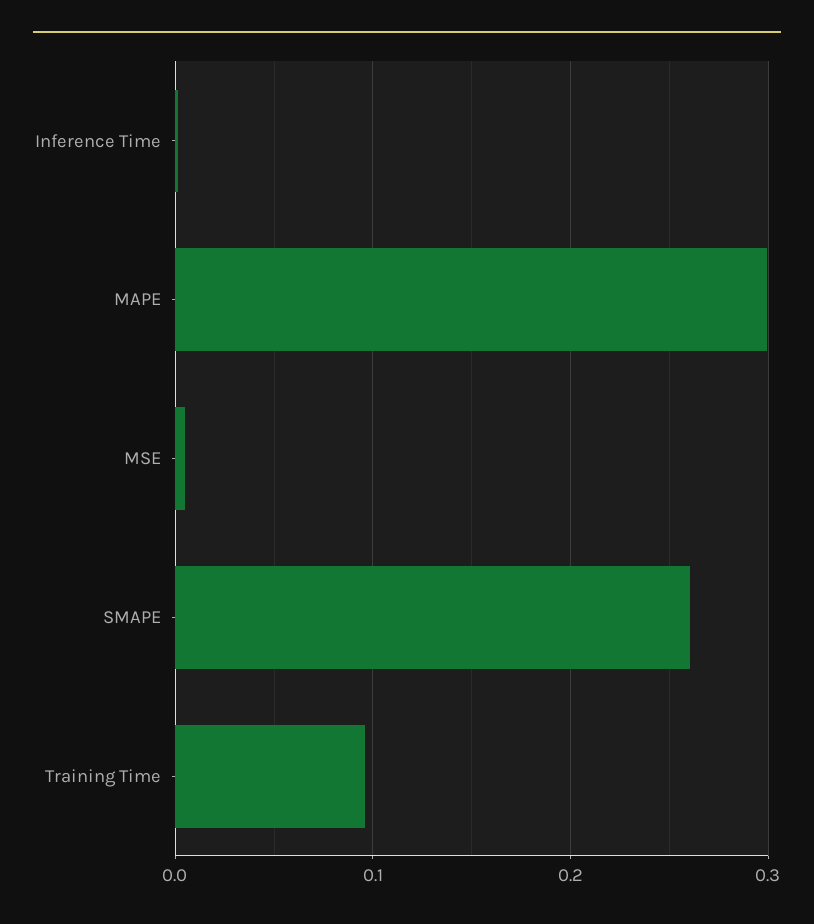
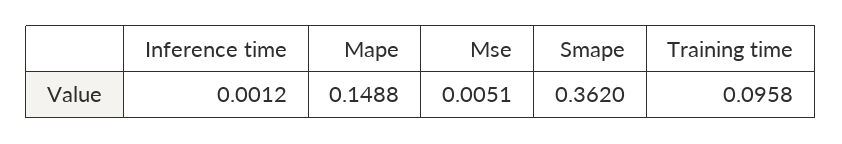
  {
    "Inference Time": 0.0012,
-   "MAPE": 0.3,
+   "MAPE": 0.1488,
    "MSE": 0.0051,
-   "SMAPE": 0.26,
+   "SMAPE": 0.362,
    "Training Time": 0.0958
  }

